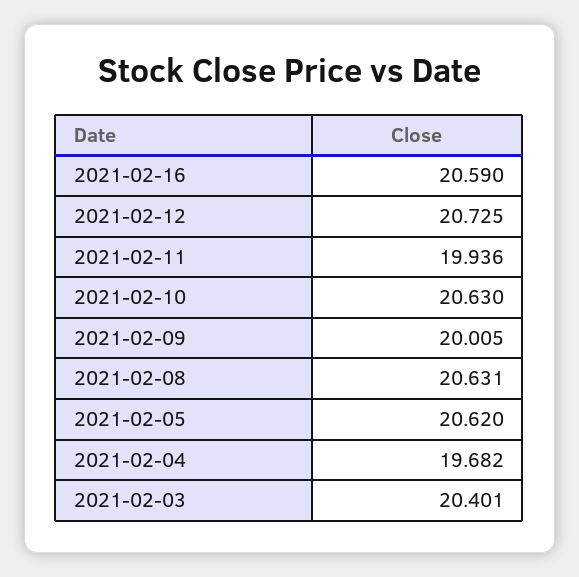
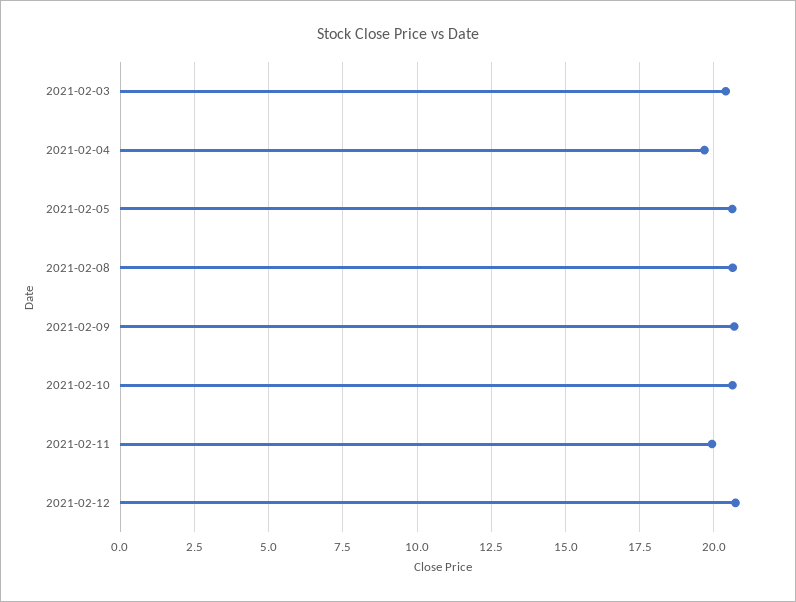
  {
-   "2021-02-16": 20.59,
    "2021-02-12": 20.725,
    "2021-02-11": 19.936,
    "2021-02-10": 20.63,
-   "2021-02-09": 20.005,
+   "2021-02-09": 20.75,
    "2021-02-08": 20.631,
    "2021-02-05": 20.62,
    "2021-02-04": 19.682,
    "2021-02-03": 20.401
  }

